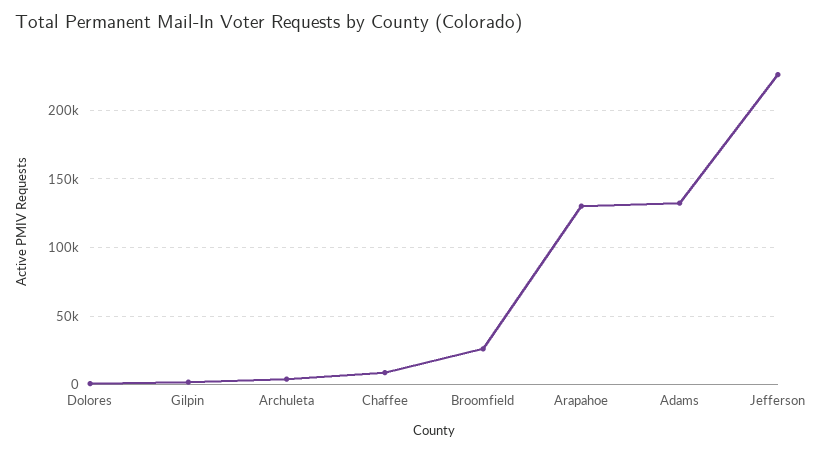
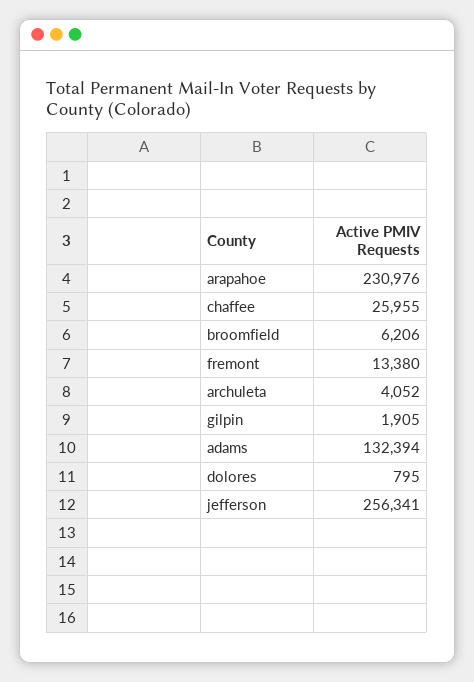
  {
    "Dolores": 795,
    "Gilpin": 1905,
    "Archuleta": 4052,
-   "Chaffee": 10000,
+   "Chaffee": 25955,
-   "Broomfield": 25000,
+   "Broomfield": 6206,
-   "Arapahoe": 130000,
+   "Arapahoe": 230976,
    "Adams": 132394,
-   "Jefferson": 225000
+   "Jefferson": 256341,
+   "fremont": 13380
  }

